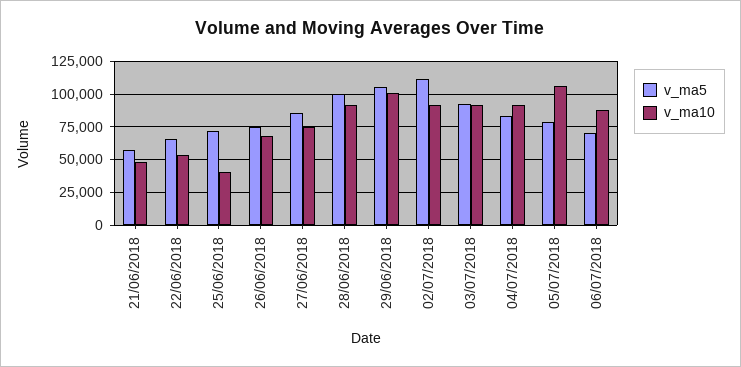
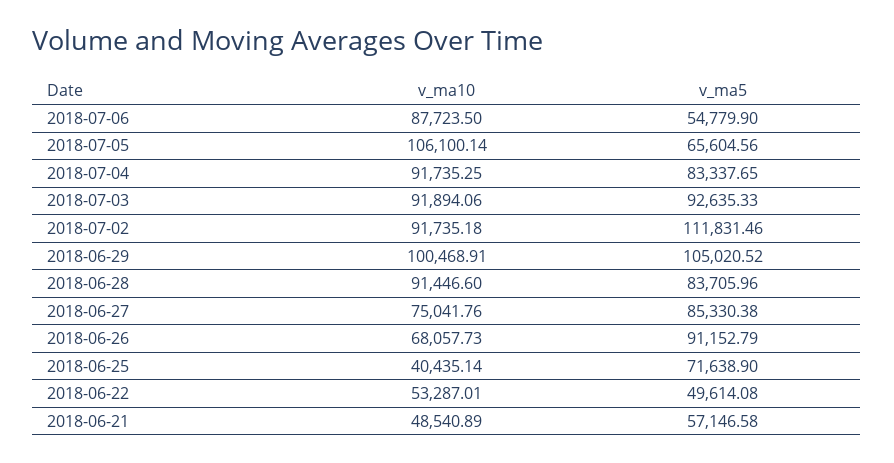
  {
    "v_ma5": {
      "21/06/2018": 57146.58,
-     "22/06/2018": 65000,
+     "22/06/2018": 49614.08,
      "25/06/2018": 71638.9,
-     "26/06/2018": 75000,
+     "26/06/2018": 91152.79,
      "27/06/2018": 85330.38,
-     "28/06/2018": 100000,
+     "28/06/2018": 83705.96,
      "29/06/2018": 105020.52,
      "02/07/2018": 111831.46,
      "03/07/2018": 92635.33,
      "04/07/2018": 83337.65,
-     "05/07/2018": 80000,
+     "05/07/2018": 65604.56,
-     "06/07/2018": 70000
+     "06/07/2018": 54779.9
    },
    "v_ma10": {
      "21/06/2018": 48540.89,
      "22/06/2018": 53287.01,
      "25/06/2018": 40435.14,
      "26/06/2018": 68057.73,
      "27/06/2018": 75041.76,
      "28/06/2018": 91446.6,
      "29/06/2018": 100468.91,
      "02/07/2018": 91735.18,
      "03/07/2018": 91894.06,
      "04/07/2018": 91735.25,
      "05/07/2018": 106100.14,
      "06/07/2018": 87723.5
    }
  }

